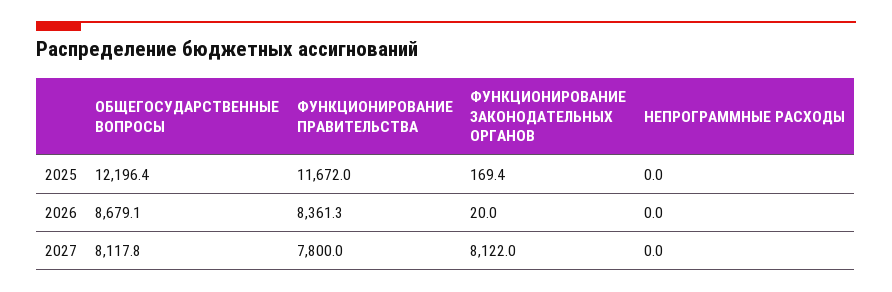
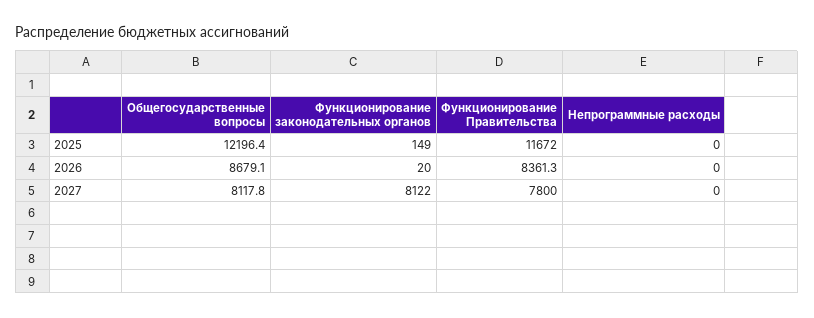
  {
    "ОБЩЕГОСУДАРСТВЕННЫЕ ВОПРОСЫ": {
      "2025": 12196.4,
      "2026": 8679.1,
      "2027": 8117.8
    },
    "ФУНКЦИОНИРОВАНИЕ ПРАВИТЕЛЬСТВА": {
      "2025": 11672,
      "2026": 8361.3,
      "2027": 7800
    },
    "ФУНКЦИОНИРОВАНИЕ ЗАКОНОДАТЕЛЬНЫХ ОРГАНОВ": {
-     "2025": 169.4,
+     "2025": 149,
      "2026": 20,
      "2027": 8122
    },
    "НЕПРОГРАММНЫЕ РАСХОДЫ": {
      "2025": 0,
      "2026": 0,
      "2027": 0
    }
  }

